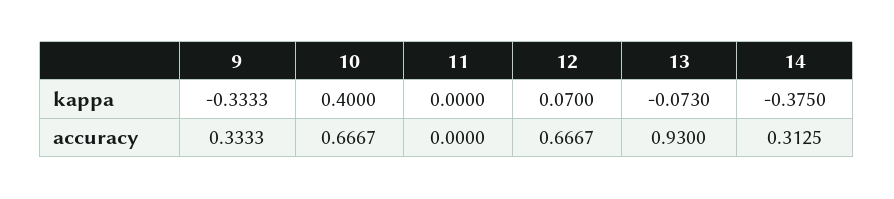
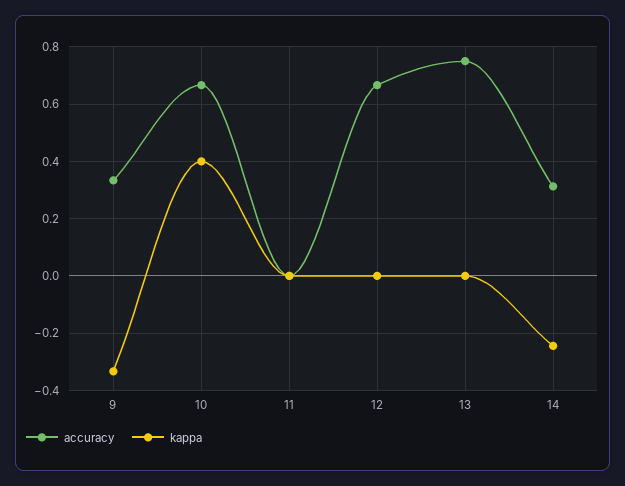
  {
    "kappa": {
      "9": -0.3333,
      "10": 0.4,
      "11": 0,
-     "12": 0.07,
+     "12": 0,
-     "13": -0.073,
+     "13": 0,
-     "14": -0.375
+     "14": -0.25
    },
    "accuracy": {
      "9": 0.3333,
      "10": 0.6667,
      "11": 0,
      "12": 0.6667,
-     "13": 0.93,
+     "13": 0.75,
      "14": 0.3125
    }
  }

